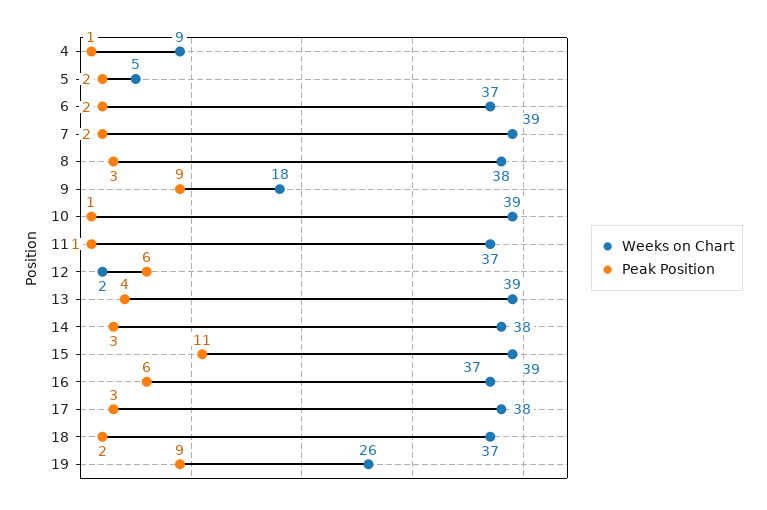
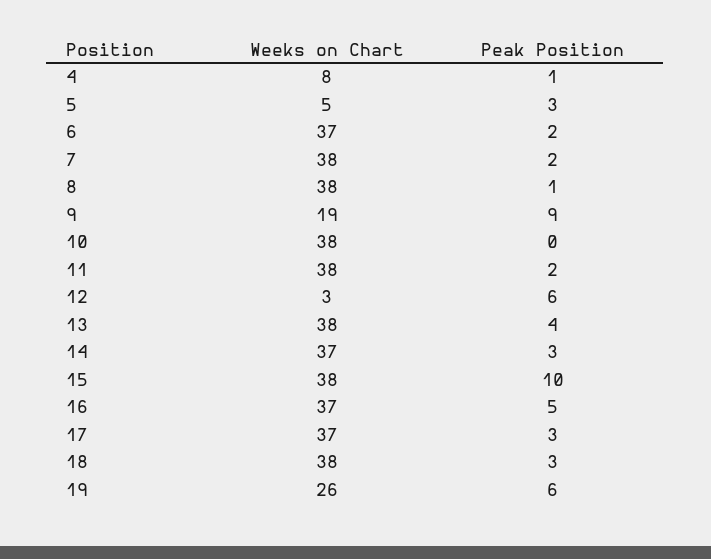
  {
    "Weeks on Chart": {
-     "4": 9,
+     "4": 8,
      "5": 5,
      "6": 37,
-     "7": 39,
+     "7": 38,
      "8": 38,
-     "9": 18,
+     "9": 19,
-     "10": 39,
+     "10": 38,
-     "11": 37,
+     "11": 38,
-     "12": 2,
+     "12": 3,
-     "13": 39,
+     "13": 38,
-     "14": 38,
+     "14": 37,
-     "15": 39,
+     "15": 38,
      "16": 37,
-     "17": 38,
+     "17": 37,
-     "18": 37,
+     "18": 38,
      "19": 26
    },
    "Peak Position": {
      "4": 1,
-     "5": 2,
+     "5": 3,
      "6": 2,
      "7": 2,
-     "8": 3,
+     "8": 1,
      "9": 9,
-     "10": 1,
+     "10": 0,
-     "11": 1,
+     "11": 2,
      "12": 6,
      "13": 4,
      "14": 3,
-     "15": 11,
+     "15": 10,
-     "16": 6,
+     "16": 5,
      "17": 3,
-     "18": 2,
+     "18": 3,
-     "19": 9
+     "19": 6
    }
  }

